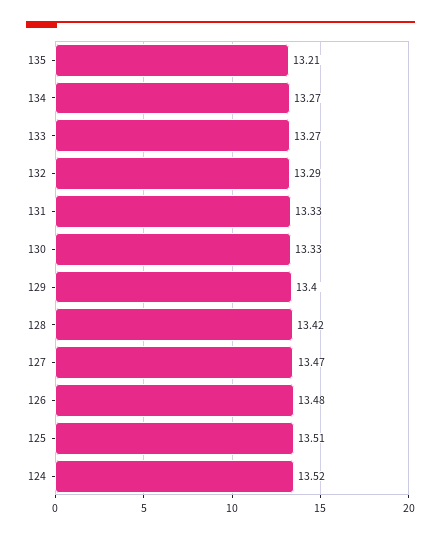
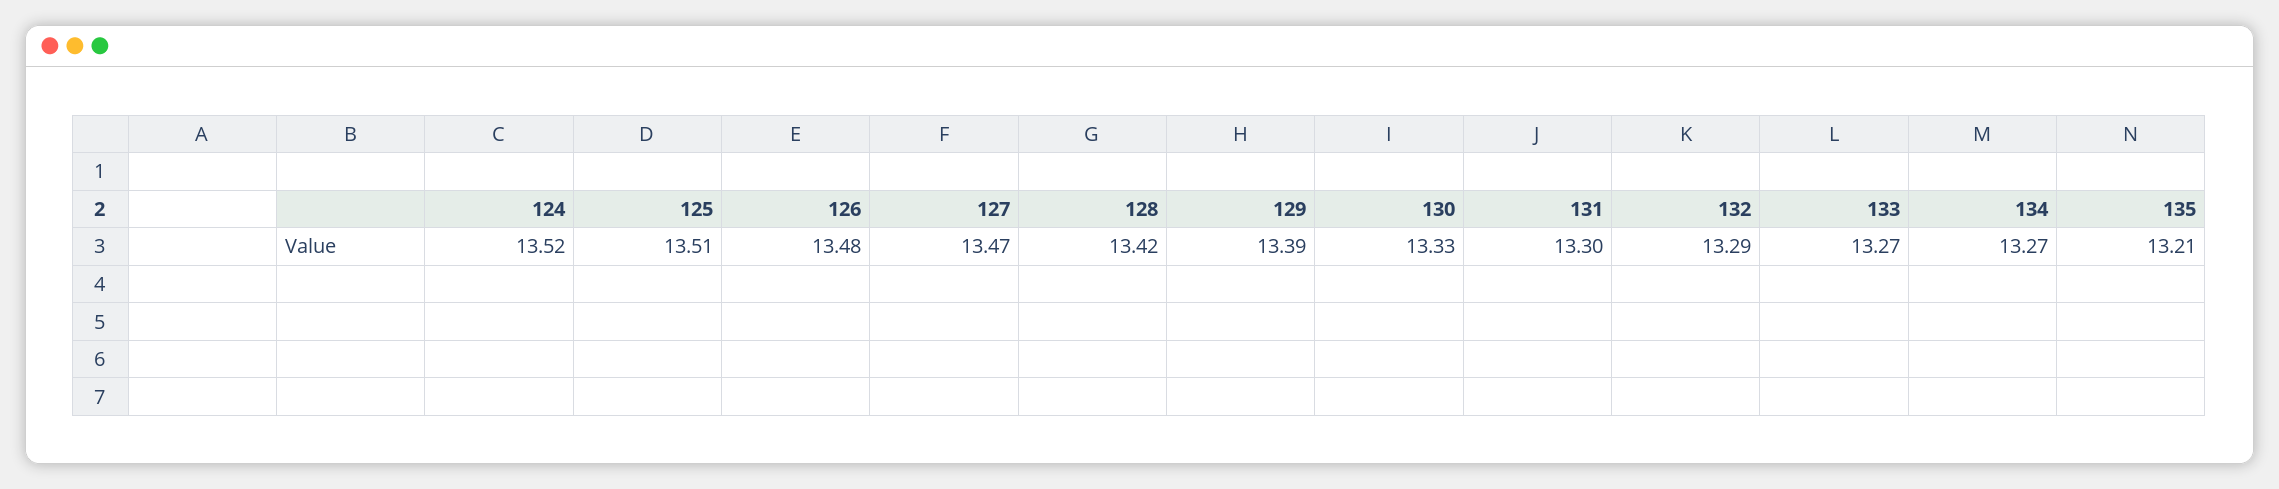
  {
    "135": 13.21,
    "134": 13.27,
    "133": 13.27,
    "132": 13.29,
-   "131": 13.33,
+   "131": 13.3,
    "130": 13.33,
-   "129": 13.4,
+   "129": 13.39,
    "128": 13.42,
    "127": 13.47,
    "126": 13.48,
    "125": 13.51,
    "124": 13.52
  }

